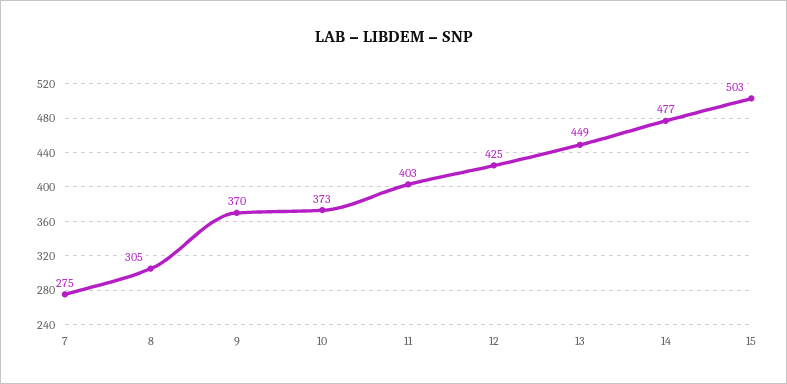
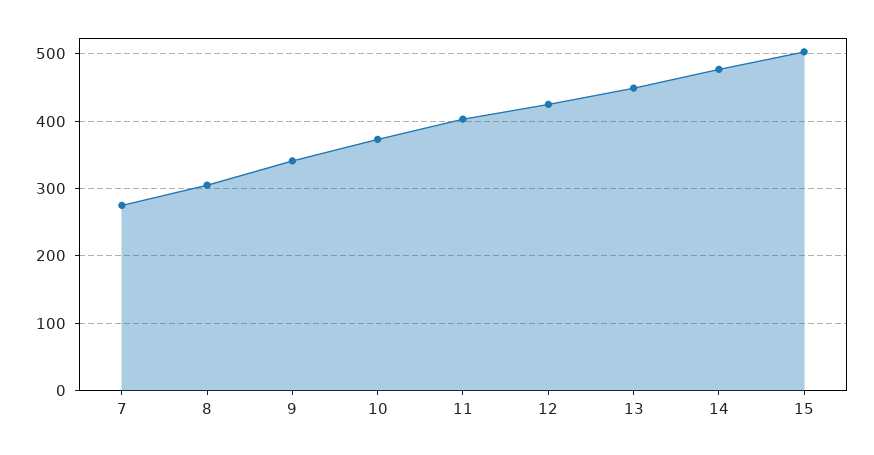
  {
    "7": 275,
    "8": 305,
-   "9": 370,
+   "9": 340,
    "10": 373,
    "11": 403,
    "12": 425,
    "13": 449,
    "14": 477,
    "15": 503
  }

